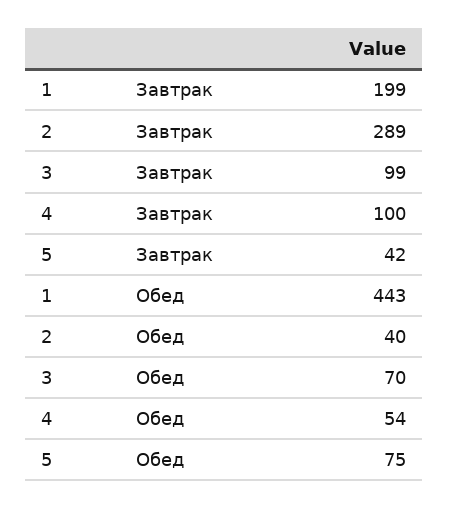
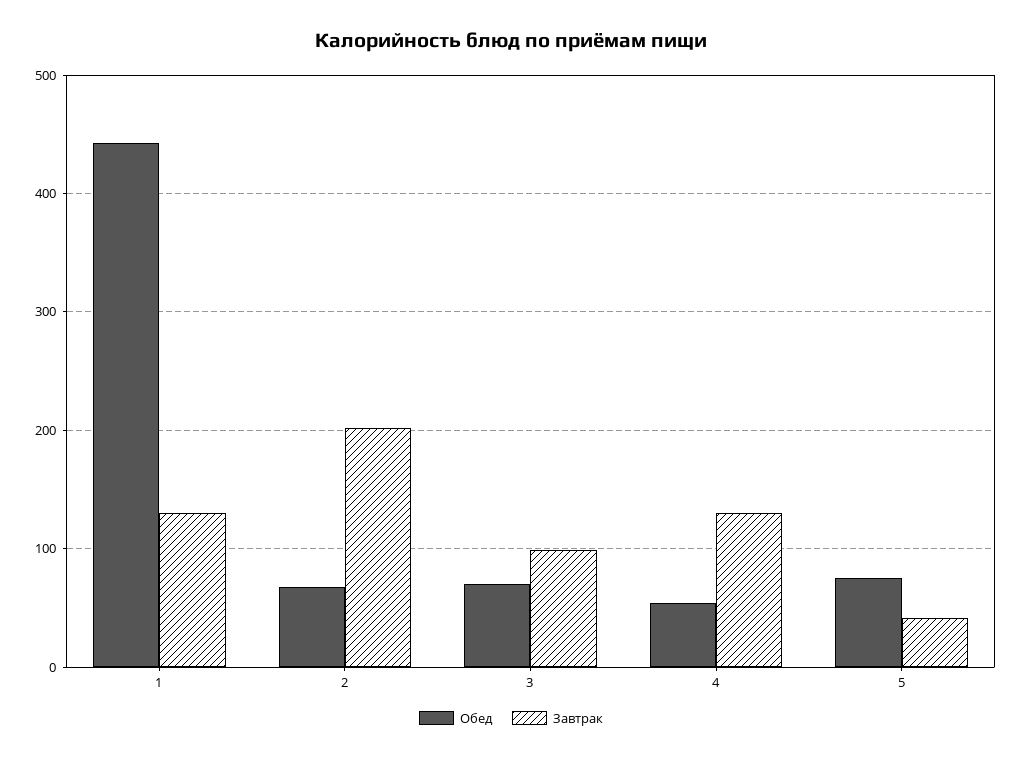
  {
    "Завтрак": {
-     "1": 199,
+     "1": 130,
-     "2": 289,
+     "2": 200,
      "3": 99,
-     "4": 100,
+     "4": 130,
      "5": 42
    },
    "Обед": {
      "1": 443,
-     "2": 40,
+     "2": 70,
      "3": 70,
      "4": 54,
      "5": 75
    }
  }

